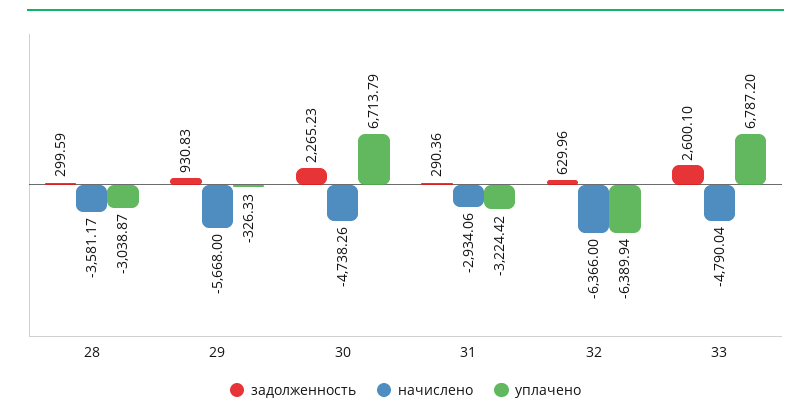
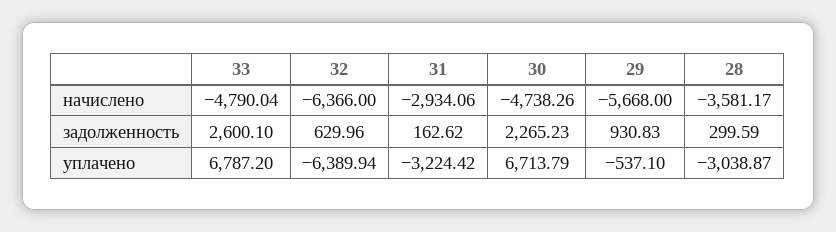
  {
    "задолженность": {
      "28": 299.59,
      "29": 930.83,
      "30": 2265.23,
-     "31": 290.36,
+     "31": 162.62,
      "32": 629.96,
      "33": 2600.1
    },
    "начислено": {
      "28": -3581.17,
      "29": -5668,
      "30": -4738.26,
      "31": -2934.06,
      "32": -6366,
      "33": -4790.04
    },
    "уплачено": {
      "28": -3038.87,
-     "29": -326.33,
+     "29": -537.1,
      "30": 6713.79,
      "31": -3224.42,
      "32": -6389.94,
      "33": 6787.2
    }
  }

